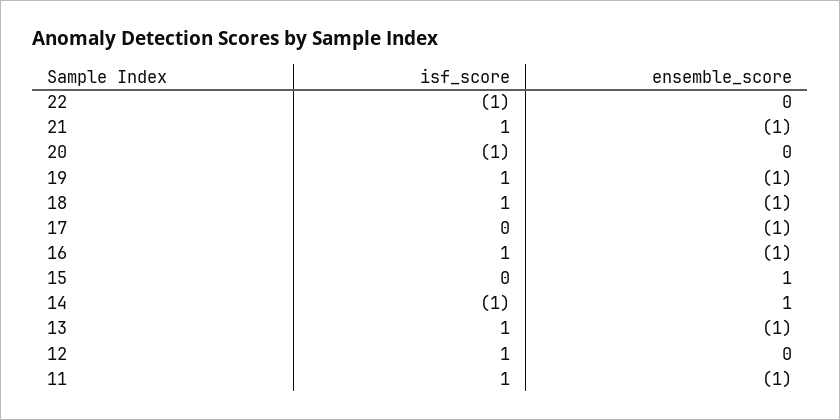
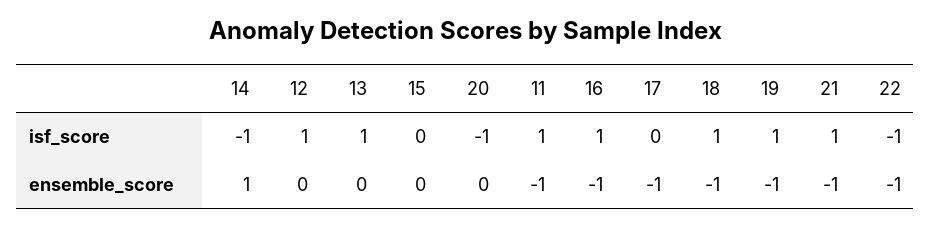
  {
    "isf_score": {
      "22": -1,
      "21": 1,
      "20": -1,
      "19": 1,
      "18": 1,
      "17": 0,
      "16": 1,
      "15": 0,
      "14": -1,
      "13": 1,
      "12": 1,
      "11": 1
    },
    "ensemble_score": {
-     "22": 0,
+     "22": -1,
      "21": -1,
      "20": 0,
      "19": -1,
      "18": -1,
      "17": -1,
      "16": -1,
-     "15": 1,
+     "15": 0,
      "14": 1,
-     "13": -1,
+     "13": 0,
      "12": 0,
      "11": -1
    }
  }

